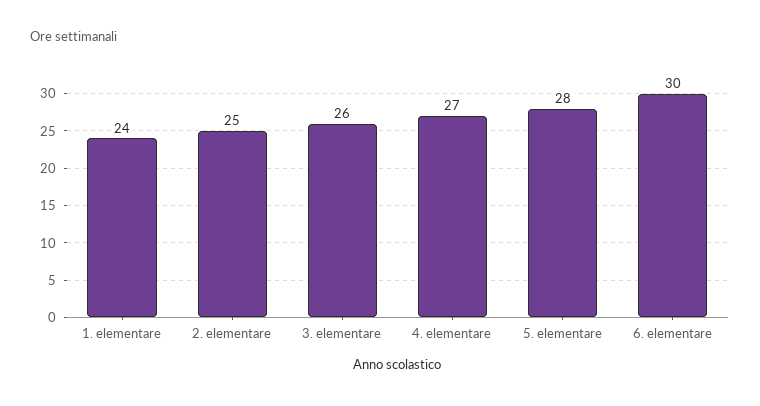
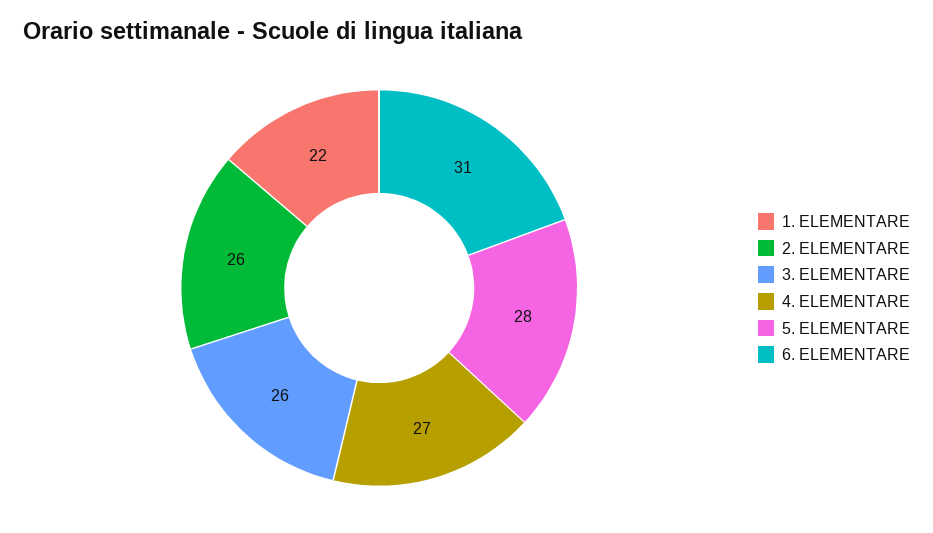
  {
-   "1. elementare": 24,
+   "1. elementare": 22,
-   "2. elementare": 25,
+   "2. elementare": 26,
    "3. elementare": 26,
    "4. elementare": 27,
    "5. elementare": 28,
-   "6. elementare": 30
+   "6. elementare": 31
  }

